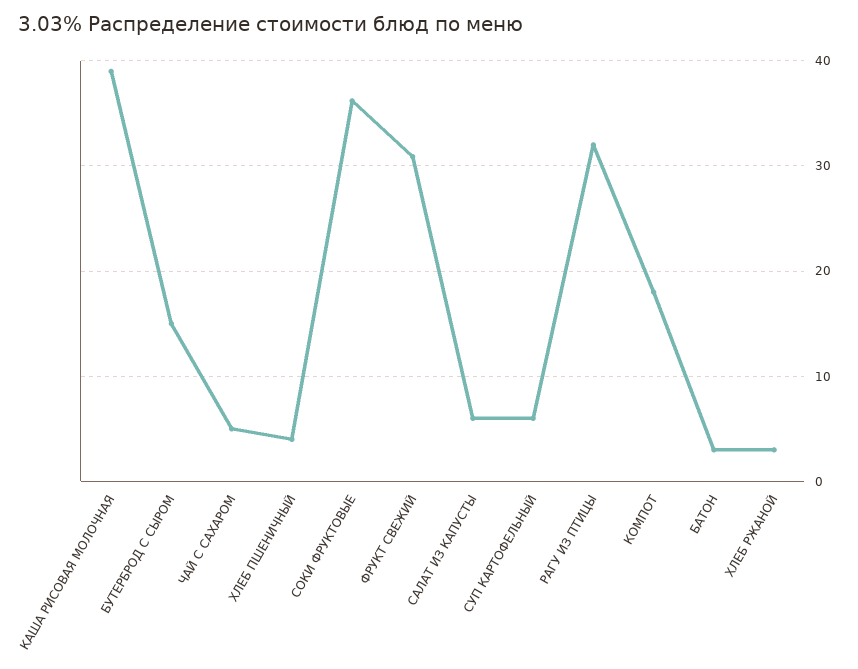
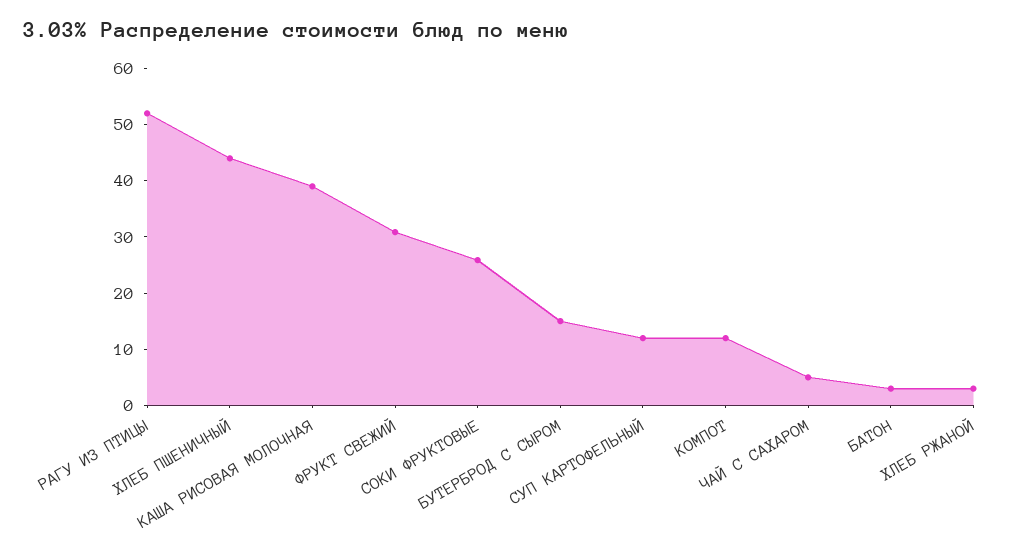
  {
    "КАША РИСОВАЯ МОЛОЧНАЯ": 39,
    "БУТЕРБРОД С СЫРОМ": 15,
    "ЧАЙ С САХАРОМ": 5,
-   "ХЛЕБ ПШЕНИЧНЫЙ": 4,
+   "ХЛЕБ ПШЕНИЧНЫЙ": 44,
-   "СОКИ ФРУКТОВЫЕ": 36,
+   "СОКИ ФРУКТОВЫЕ": 26,
    "ФРУКТ СВЕЖИЙ": 31,
-   "САЛАТ ИЗ КАПУСТЫ": 6,
-   "СУП КАРТОФЕЛЬНЫЙ": 6,
+   "СУП КАРТОФЕЛЬНЫЙ": 12,
-   "РАГУ ИЗ ПТИЦЫ": 32,
+   "РАГУ ИЗ ПТИЦЫ": 52,
-   "КОМПОТ": 18,
+   "КОМПОТ": 12,
    "БАТОН": 3,
    "ХЛЕБ РЖАНОЙ": 3
  }

